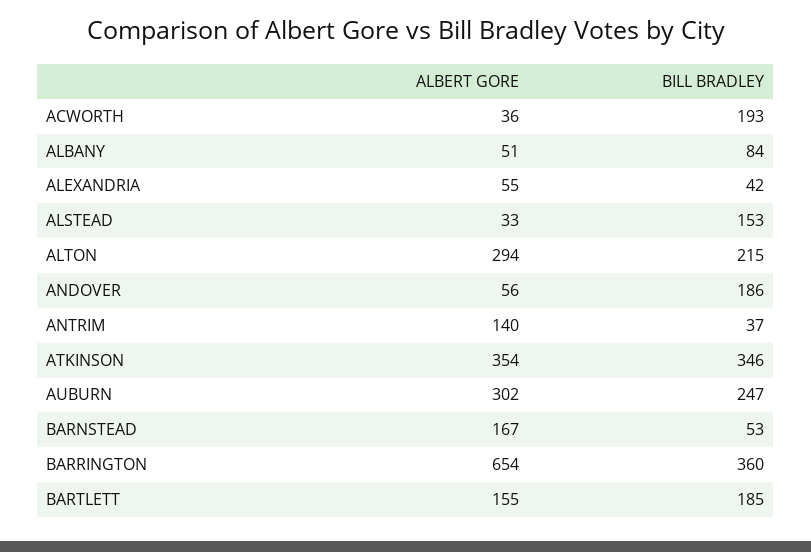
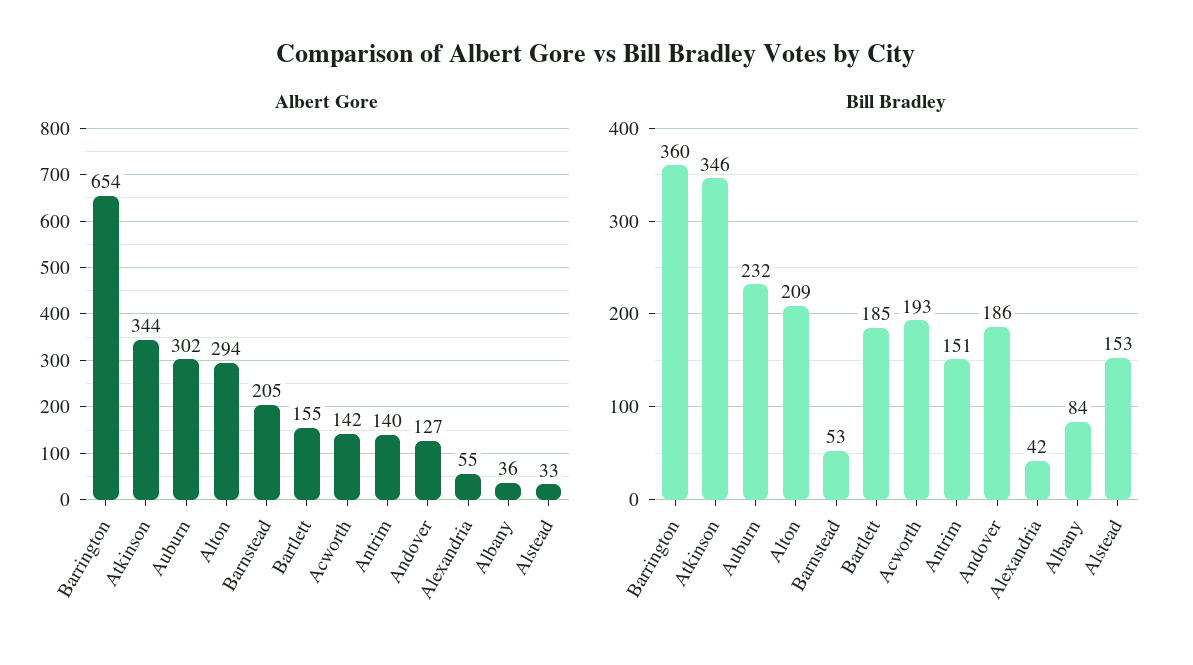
  {
    "ALBERT GORE": {
-     "ACWORTH": 36,
+     "ACWORTH": 142,
-     "ALBANY": 51,
+     "ALBANY": 36,
      "ALEXANDRIA": 55,
      "ALSTEAD": 33,
      "ALTON": 294,
-     "ANDOVER": 56,
+     "ANDOVER": 127,
      "ANTRIM": 140,
-     "ATKINSON": 354,
+     "ATKINSON": 344,
      "AUBURN": 302,
-     "BARNSTEAD": 167,
+     "BARNSTEAD": 205,
      "BARRINGTON": 654,
      "BARTLETT": 155
    },
    "BILL BRADLEY": {
      "ACWORTH": 193,
      "ALBANY": 84,
      "ALEXANDRIA": 42,
      "ALSTEAD": 153,
-     "ALTON": 215,
+     "ALTON": 209,
      "ANDOVER": 186,
-     "ANTRIM": 37,
+     "ANTRIM": 151,
      "ATKINSON": 346,
-     "AUBURN": 247,
+     "AUBURN": 232,
      "BARNSTEAD": 53,
      "BARRINGTON": 360,
      "BARTLETT": 185
    }
  }

